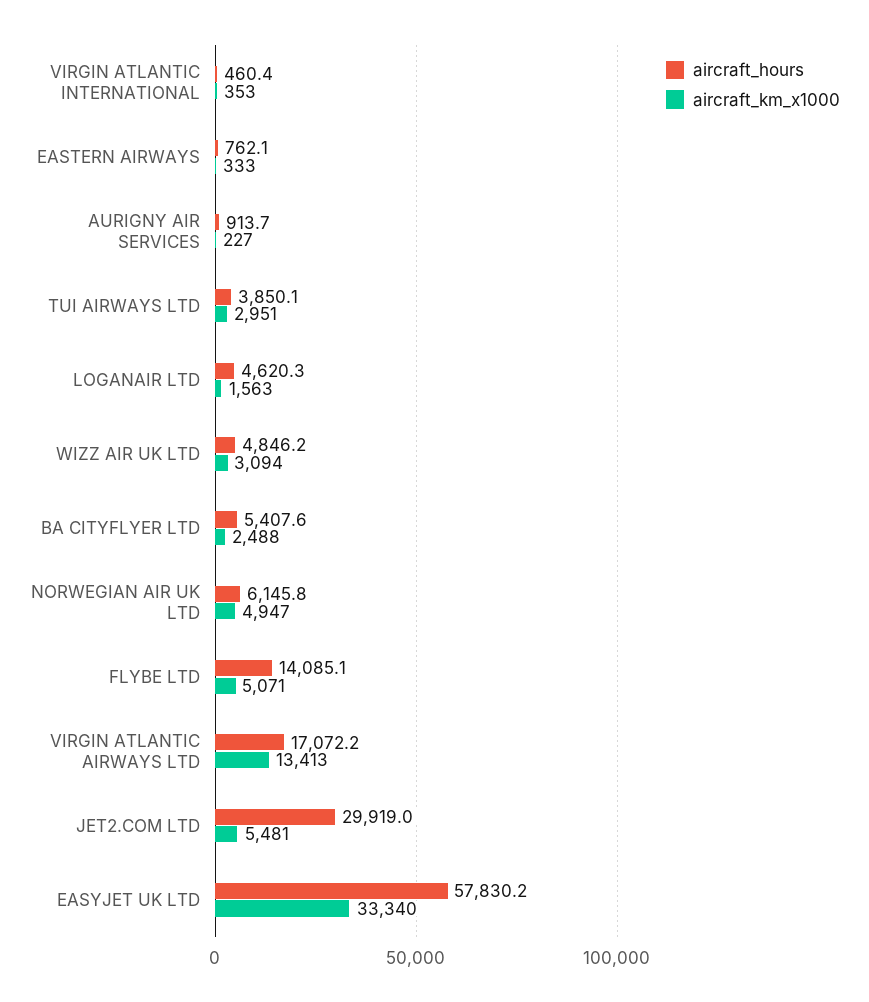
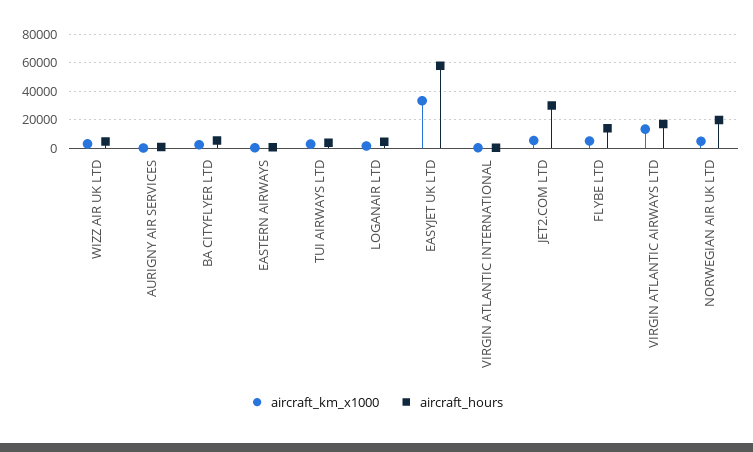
  {
    "aircraft_hours": {
      "VIRGIN ATLANTIC INTERNATIONAL": 460.4,
      "EASTERN AIRWAYS": 762.1,
      "AURIGNY AIR SERVICES": 913.7,
      "TUI AIRWAYS LTD": 3850.1,
      "LOGANAIR LTD": 4620.3,
      "WIZZ AIR UK LTD": 4846.2,
      "BA CITYFLYER LTD": 5407.6,
-     "NORWEGIAN AIR UK LTD": 6145.8,
+     "NORWEGIAN AIR UK LTD": 20000,
      "FLYBE LTD": 14085.1,
      "VIRGIN ATLANTIC AIRWAYS LTD": 17072.2,
      "JET2.COM LTD": 29919,
      "EASYJET UK LTD": 57830.2
    },
    "aircraft_km_x1000": {
      "VIRGIN ATLANTIC INTERNATIONAL": 353,
      "EASTERN AIRWAYS": 333,
      "AURIGNY AIR SERVICES": 227,
      "TUI AIRWAYS LTD": 2951,
      "LOGANAIR LTD": 1563,
      "WIZZ AIR UK LTD": 3094,
      "BA CITYFLYER LTD": 2488,
      "NORWEGIAN AIR UK LTD": 4947,
      "FLYBE LTD": 5071,
      "VIRGIN ATLANTIC AIRWAYS LTD": 13413,
      "JET2.COM LTD": 5481,
      "EASYJET UK LTD": 33340
    }
  }

